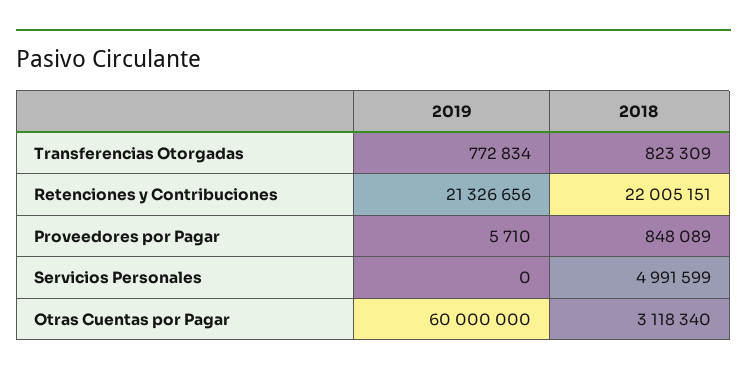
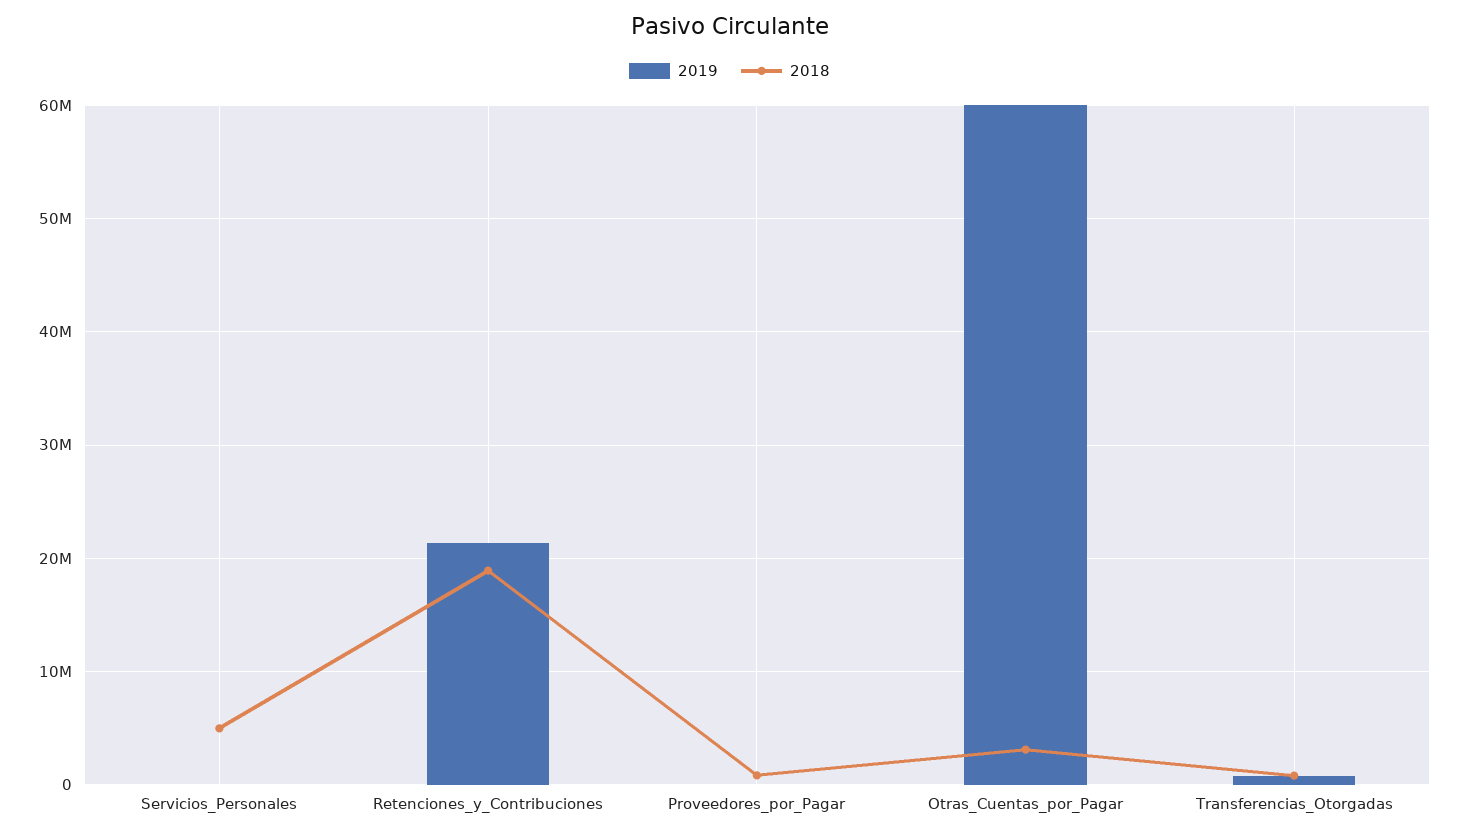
  {
    "2019": {
      "Transferencias Otorgadas": 772834,
      "Retenciones y Contribuciones": 21326656,
      "Proveedores por Pagar": 5710,
      "Servicios Personales": 0,
      "Otras Cuentas por Pagar": 60000000
    },
    "2018": {
      "Transferencias Otorgadas": 823309,
-     "Retenciones y Contribuciones": 22005151,
+     "Retenciones y Contribuciones": 19000000,
      "Proveedores por Pagar": 848089,
      "Servicios Personales": 4991599,
      "Otras Cuentas por Pagar": 3118340
    }
  }

